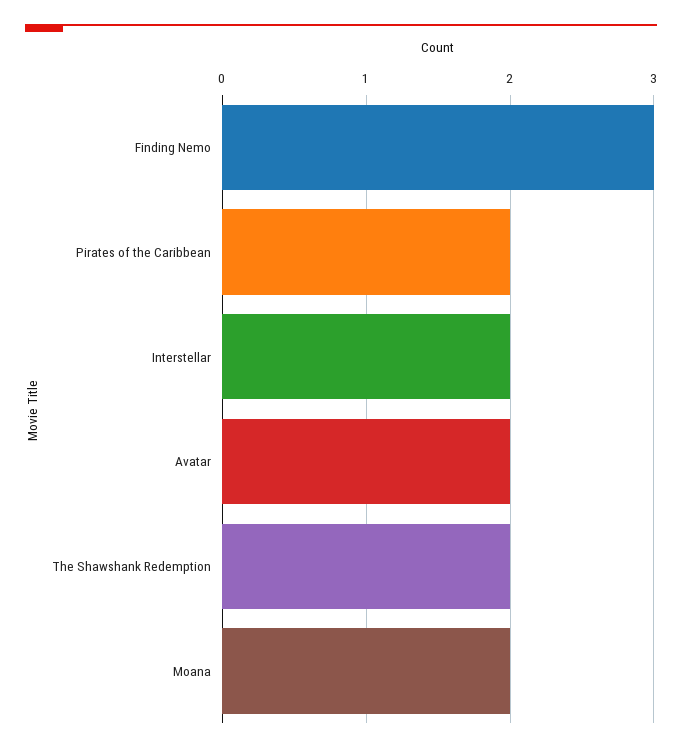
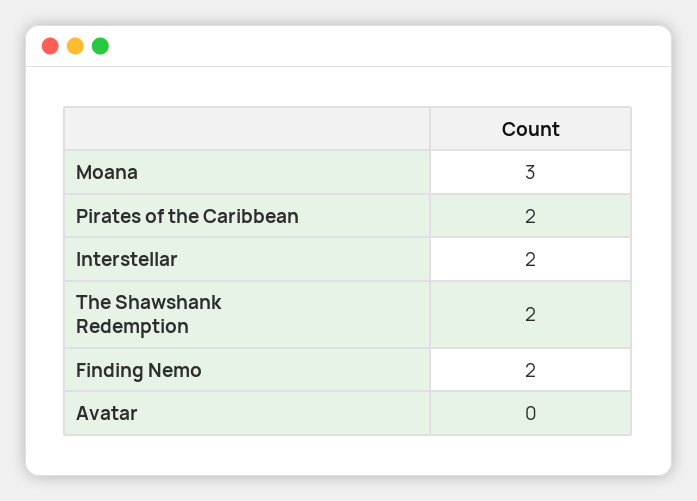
  {
-   "Finding Nemo": 3,
+   "Finding Nemo": 2,
    "Pirates of the Caribbean": 2,
    "Interstellar": 2,
-   "Avatar": 2,
+   "Avatar": 0,
    "The Shawshank Redemption": 2,
-   "Moana": 2
+   "Moana": 3
  }

